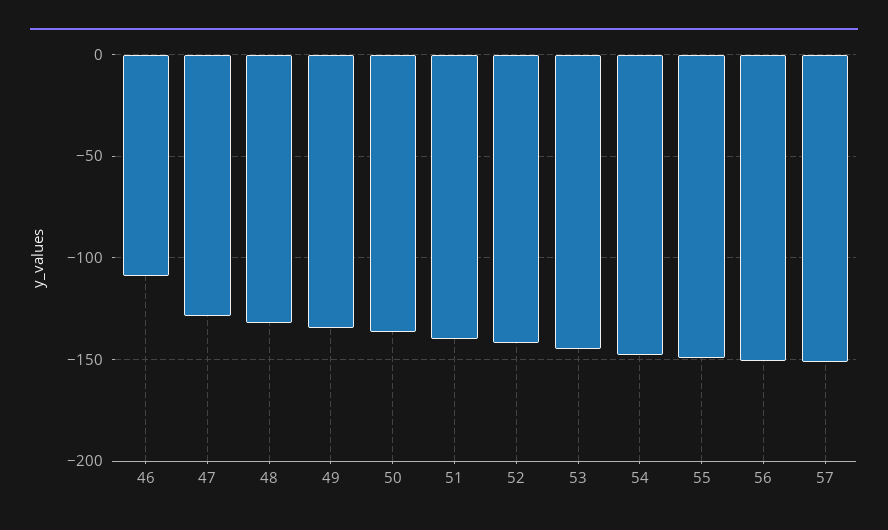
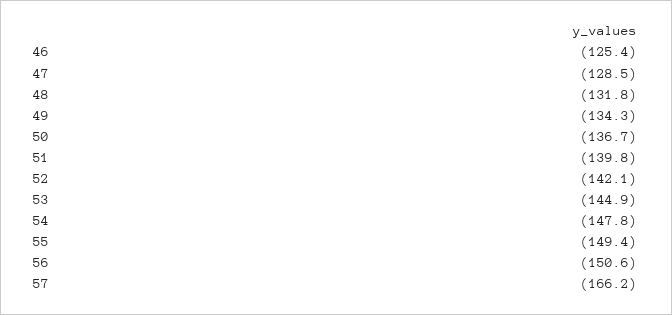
  {
-   "46": -110,
+   "46": -125.4,
    "47": -128.5,
    "48": -131.8,
    "49": -134.3,
    "50": -136.7,
    "51": -139.8,
    "52": -142.1,
    "53": -144.9,
    "54": -147.8,
    "55": -149.4,
    "56": -150.6,
-   "57": -150
+   "57": -166.2
  }

